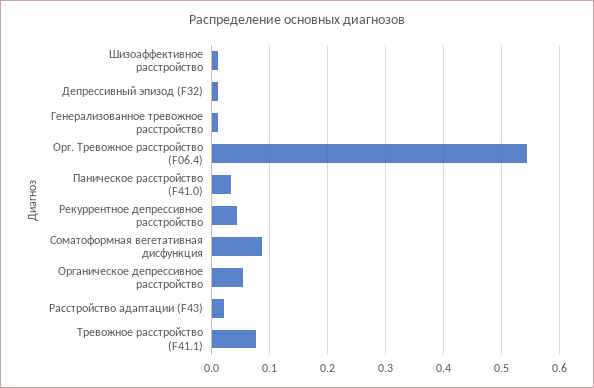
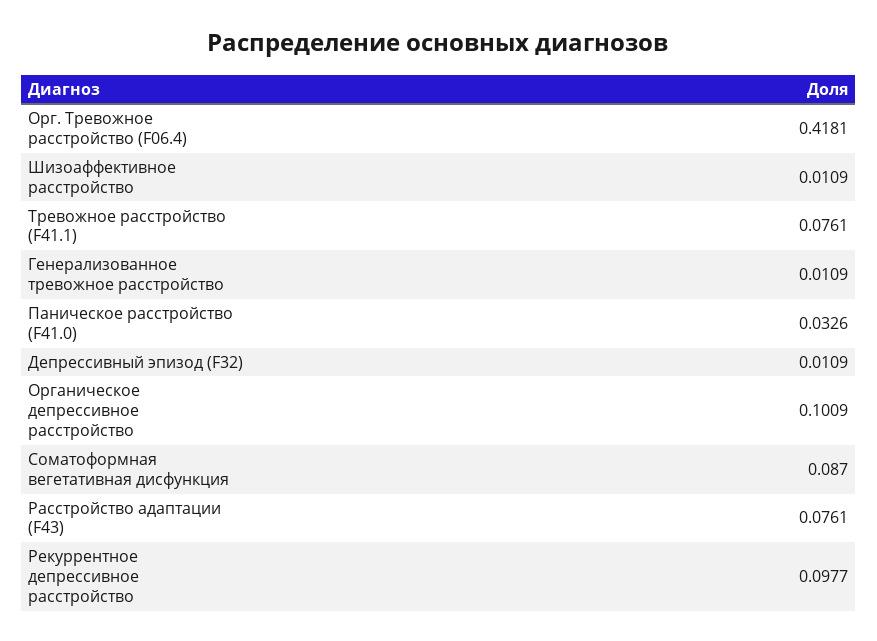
  {
    "Шизоаффективное расстройство": 0.0109,
    "Депрессивный эпизод (F32)": 0.0109,
    "Генерализованное тревожное расстройство": 0.0109,
-   "Орг. Тревожное расстройство (F06.4)": 0.54,
+   "Орг. Тревожное расстройство (F06.4)": 0.4181,
    "Паническое расстройство (F41.0)": 0.0326,
-   "Рекуррентное депрессивное расстройство": 0.04,
+   "Рекуррентное депрессивное расстройство": 0.0977,
    "Соматоформная вегетативная дисфункция": 0.087,
-   "Органическое депрессивное расстройство": 0.06,
+   "Органическое депрессивное расстройство": 0.1009,
-   "Расстройство адаптации (F43)": 0.02,
+   "Расстройство адаптации (F43)": 0.0761,
    "Тревожное расстройство (F41.1)": 0.0761
  }

